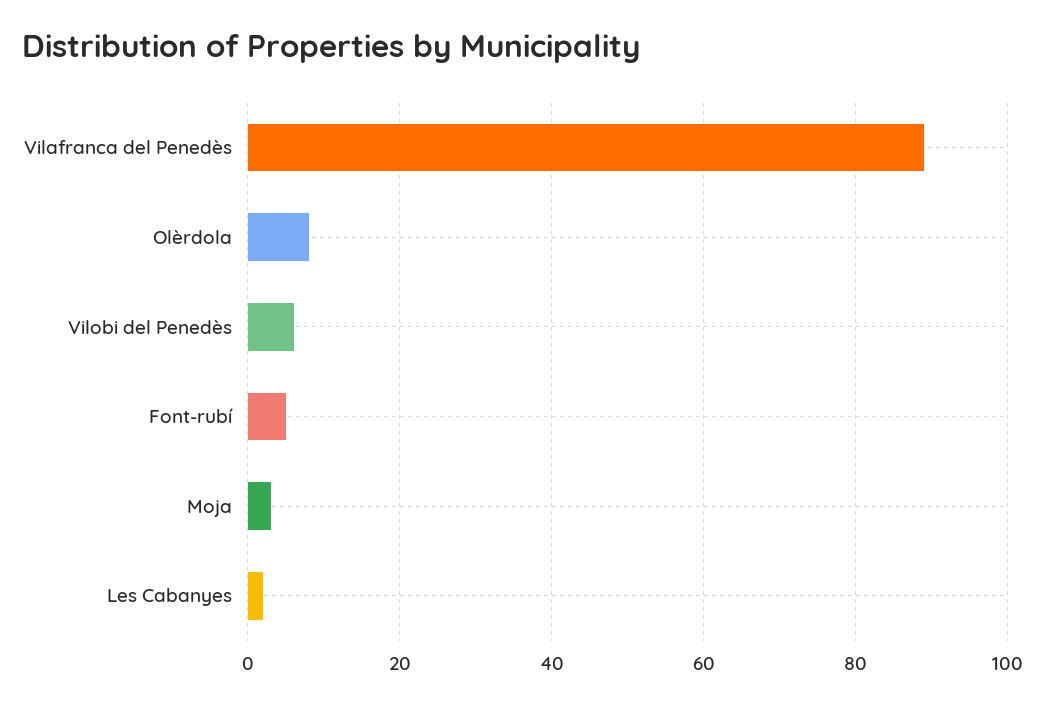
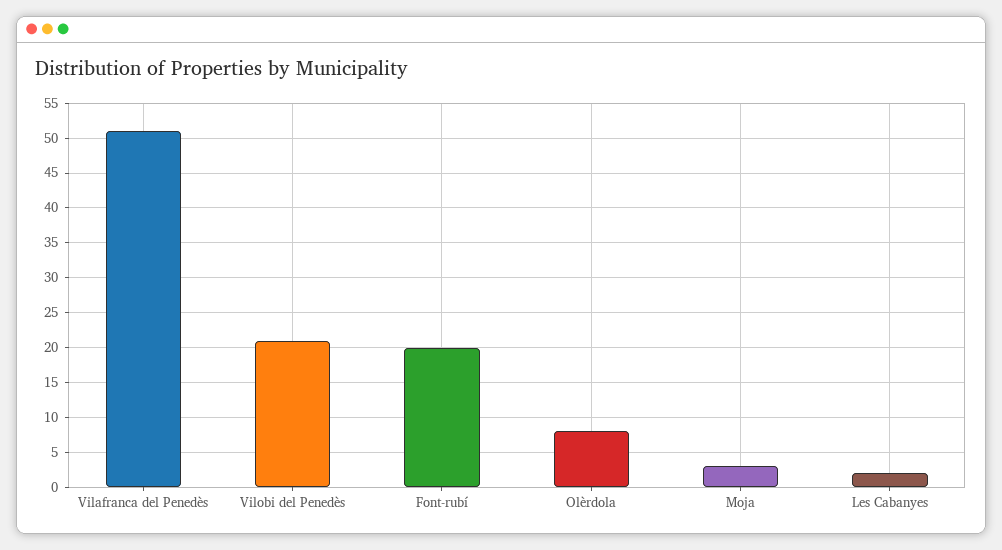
  {
-   "Vilafranca del Penedès": 90,
+   "Vilafranca del Penedès": 51,
    "Olèrdola": 8,
-   "Vilobi del Penedès": 5,
+   "Vilobi del Penedès": 21,
-   "Font-rubí": 5,
+   "Font-rubí": 20,
    "Moja": 3,
    "Les Cabanyes": 2
  }

